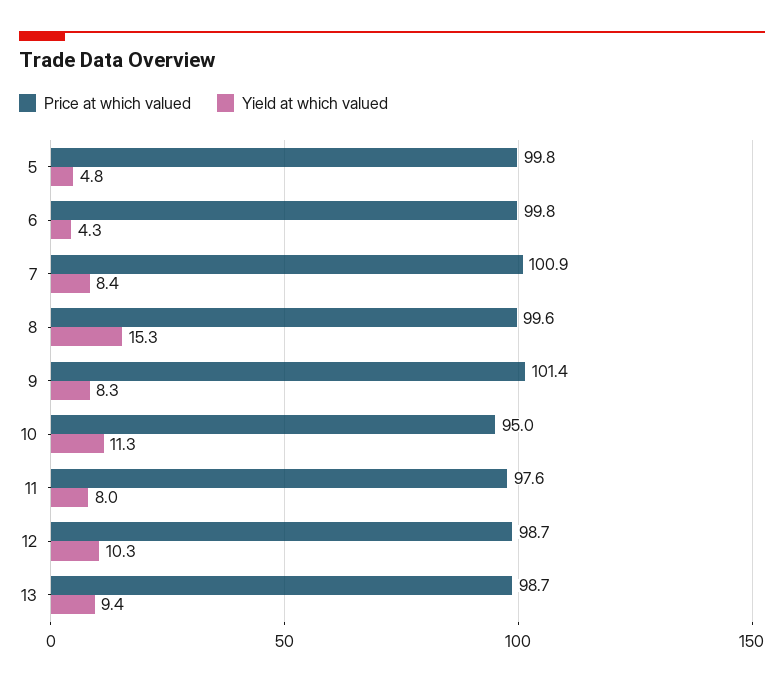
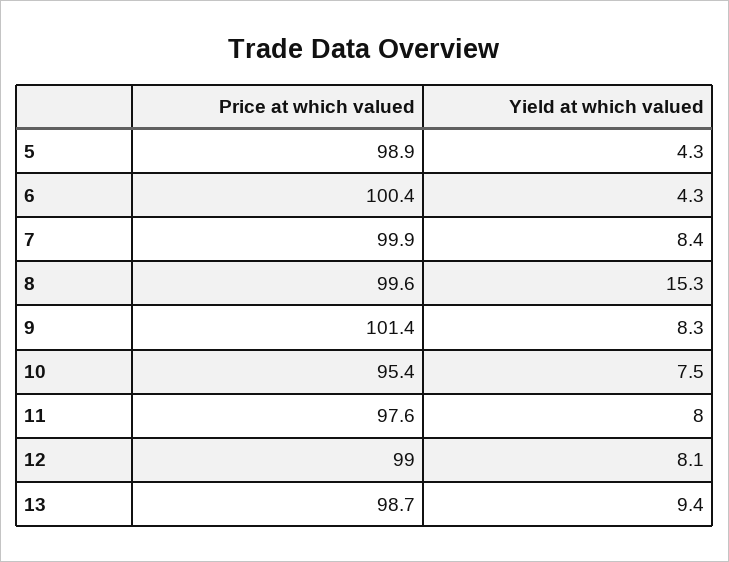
  {
    "Price at which valued": {
-     "5": 99.8,
+     "5": 98.9,
-     "6": 99.8,
+     "6": 100.4,
-     "7": 100.9,
+     "7": 99.9,
      "8": 99.6,
      "9": 101.4,
-     "10": 95,
+     "10": 95.4,
      "11": 97.6,
-     "12": 98.7,
+     "12": 99,
      "13": 98.7
    },
    "Yield at which valued": {
-     "5": 4.8,
+     "5": 4.3,
      "6": 4.3,
      "7": 8.4,
      "8": 15.3,
      "9": 8.3,
-     "10": 11.3,
+     "10": 7.5,
      "11": 8,
-     "12": 10.3,
+     "12": 8.1,
      "13": 9.4
    }
  }

